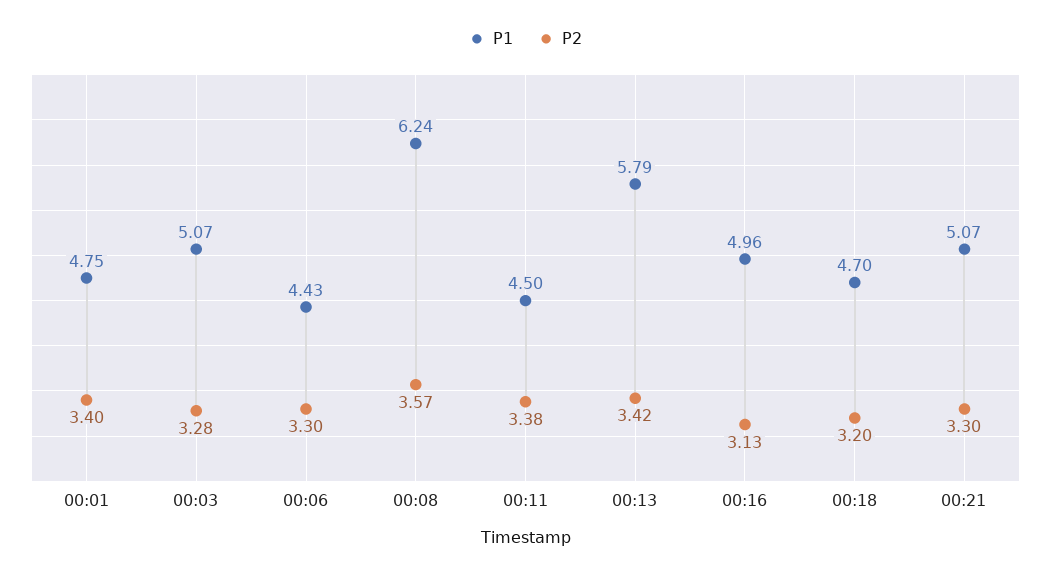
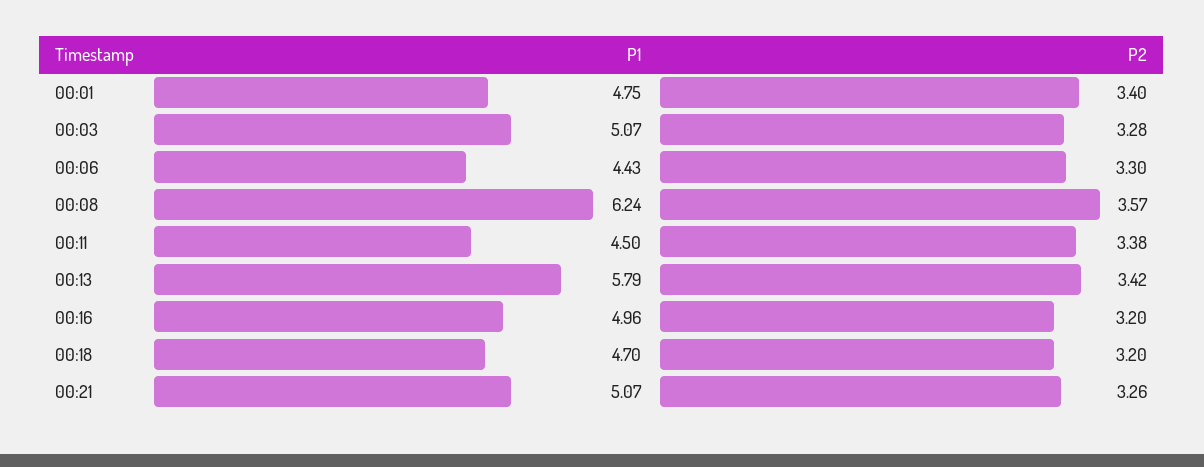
  {
    "P1": {
      "00:01": 4.75,
      "00:03": 5.07,
      "00:06": 4.43,
      "00:08": 6.24,
      "00:11": 4.5,
      "00:13": 5.79,
      "00:16": 4.96,
      "00:18": 4.7,
      "00:21": 5.07
    },
    "P2": {
      "00:01": 3.4,
      "00:03": 3.28,
      "00:06": 3.3,
      "00:08": 3.57,
      "00:11": 3.38,
      "00:13": 3.42,
-     "00:16": 3.13,
+     "00:16": 3.2,
      "00:18": 3.2,
-     "00:21": 3.3
+     "00:21": 3.26
    }
  }

